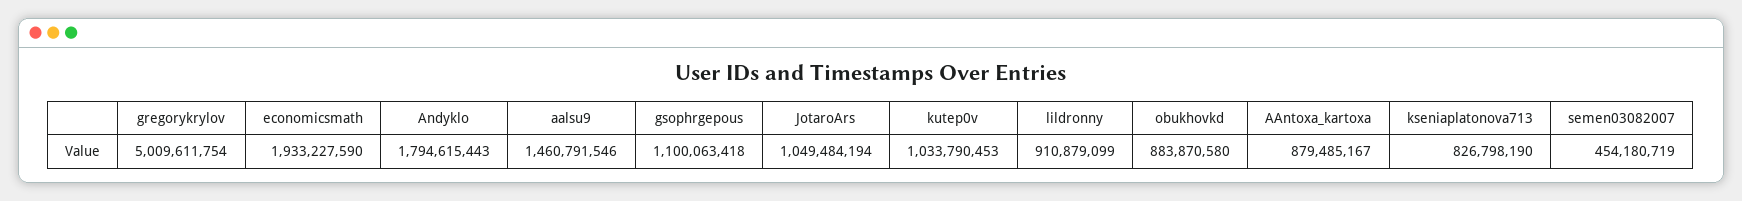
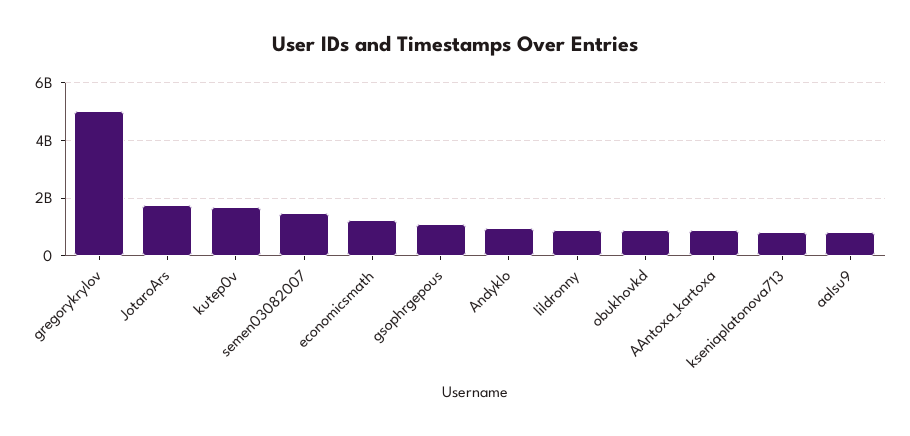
  {
    "gregorykrylov": 5009611754,
-   "economicsmath": 1933227590,
+   "economicsmath": 1250000000,
-   "Andyklo": 1794615443,
+   "Andyklo": 1000000000,
-   "aalsu9": 1460791546,
+   "aalsu9": 750000000,
    "gsophrgepous": 1100063418,
-   "JotaroArs": 1049484194,
+   "JotaroArs": 1750000000,
-   "kutep0v": 1033790453,
+   "kutep0v": 1750000000,
    "lildronny": 910879099,
    "obukhovkd": 883870580,
    "AAntoxa_kartoxa": 879485167,
    "kseniaplatonova713": 826798190,
-   "semen03082007": 454180719
+   "semen03082007": 1500000000
  }

